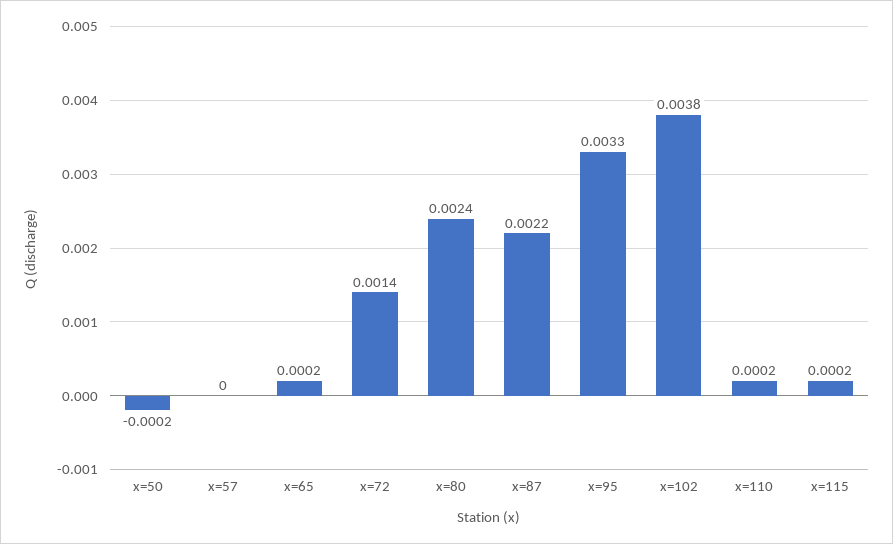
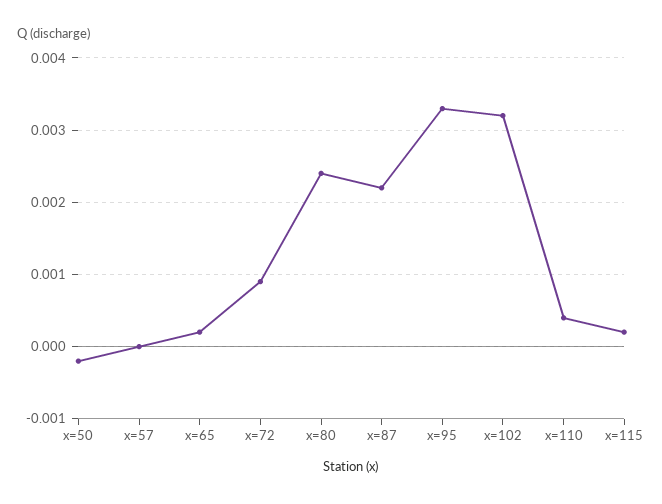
  {
    "x=50": -0.0002,
    "x=57": 0,
    "x=65": 0.0002,
-   "x=72": 0.0014,
+   "x=72": 0.0009,
    "x=80": 0.0024,
    "x=87": 0.0022,
    "x=95": 0.0033,
-   "x=102": 0.0038,
+   "x=102": 0.0032,
-   "x=110": 0.0002,
+   "x=110": 0.0004,
    "x=115": 0.0002
  }

